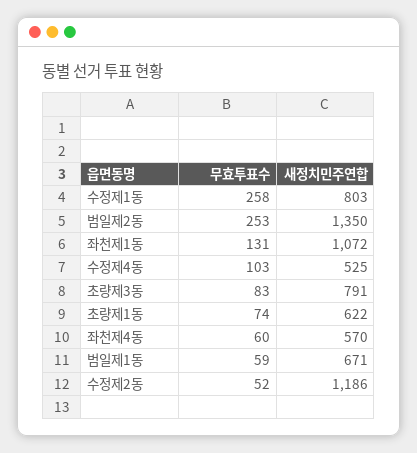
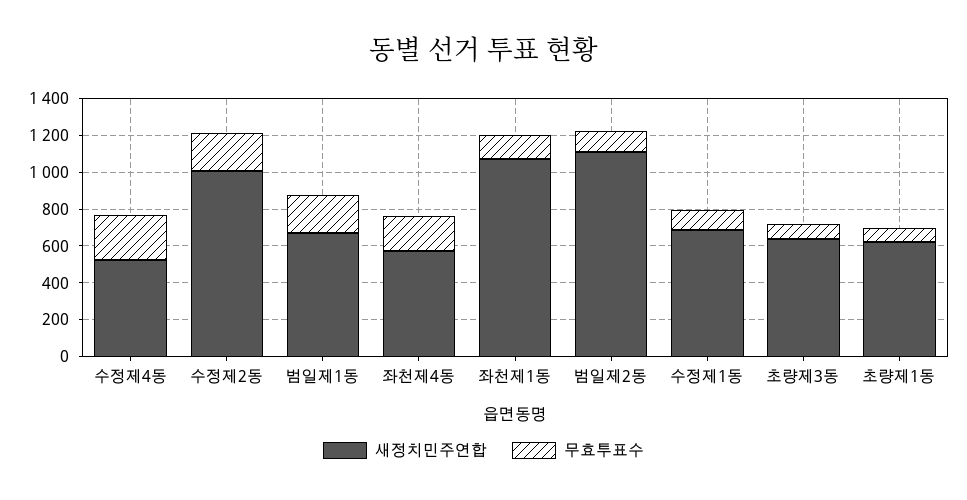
  {
    "무효투표수": {
-     "수정제1동": 258,
+     "수정제1동": 100,
-     "범일제2동": 253,
+     "범일제2동": 100,
      "좌천제1동": 131,
-     "수정제4동": 103,
+     "수정제4동": 250,
      "초량제3동": 83,
      "초량제1동": 74,
-     "좌천제4동": 60,
+     "좌천제4동": 200,
-     "범일제1동": 59,
+     "범일제1동": 200,
-     "수정제2동": 52
+     "수정제2동": 200
    },
    "새정치민주연합": {
-     "수정제1동": 803,
+     "수정제1동": 700,
-     "범일제2동": 1350,
+     "범일제2동": 1100,
      "좌천제1동": 1072,
      "수정제4동": 525,
-     "초량제3동": 791,
+     "초량제3동": 650,
      "초량제1동": 622,
      "좌천제4동": 570,
      "범일제1동": 671,
-     "수정제2동": 1186
+     "수정제2동": 1000
    }
  }

